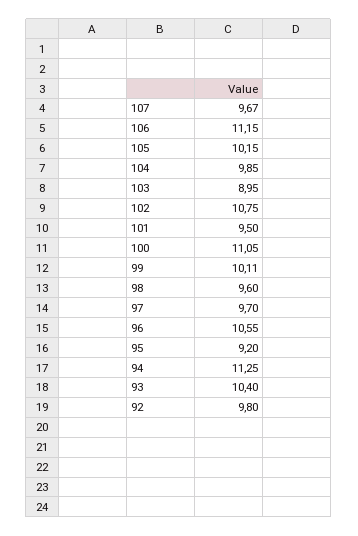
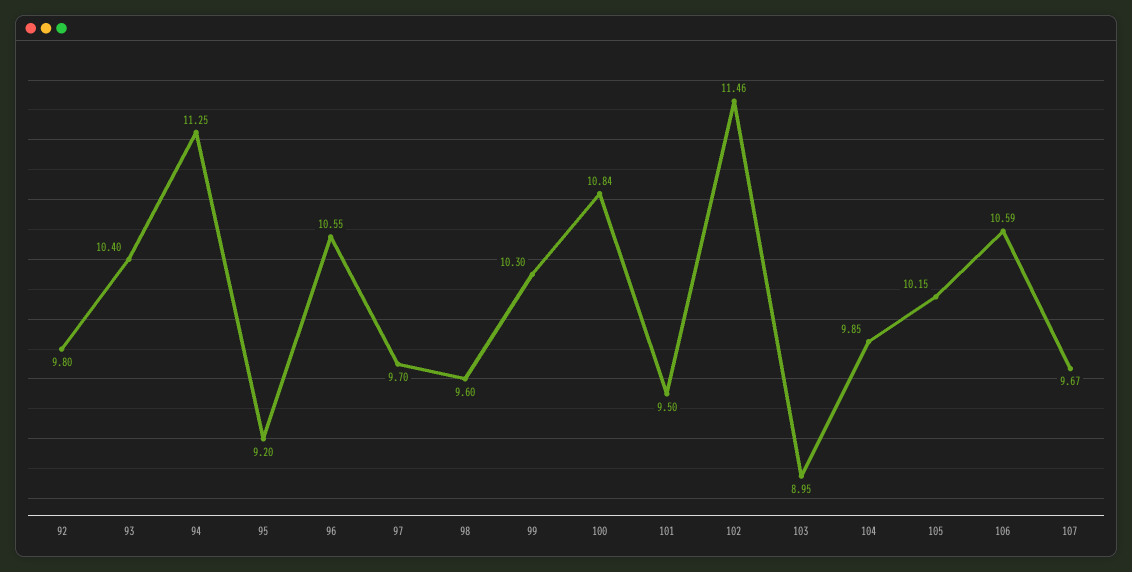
  {
    "107": 9.67,
-   "106": 11.15,
+   "106": 10.59,
    "105": 10.15,
    "104": 9.85,
    "103": 8.95,
-   "102": 10.75,
+   "102": 11.46,
    "101": 9.5,
-   "100": 11.05,
+   "100": 10.84,
-   "99": 10.11,
+   "99": 10.3,
    "98": 9.6,
    "97": 9.7,
    "96": 10.55,
    "95": 9.2,
    "94": 11.25,
    "93": 10.4,
    "92": 9.8
  }

